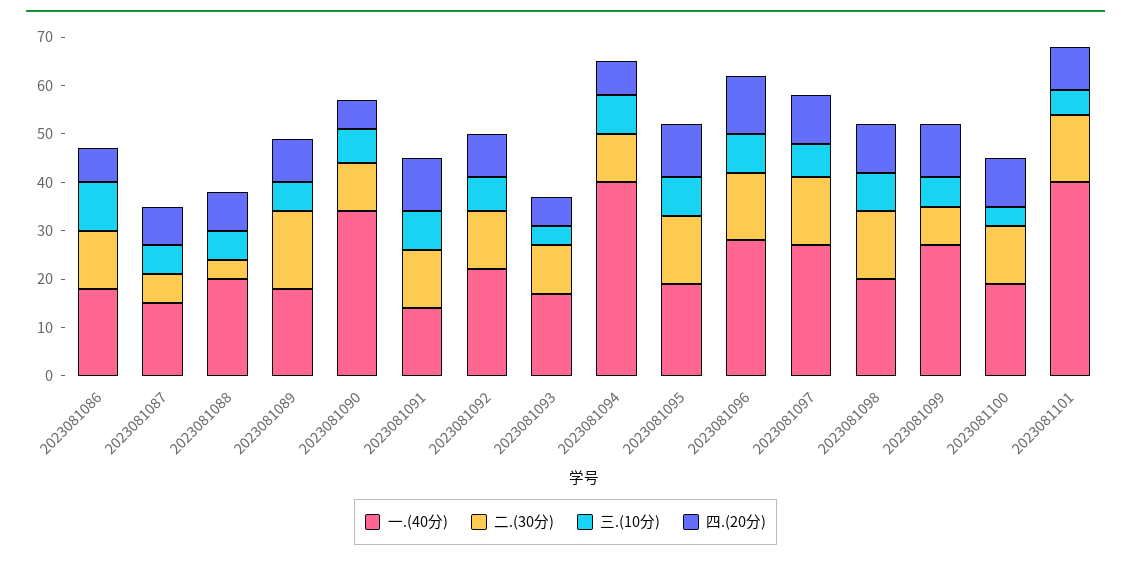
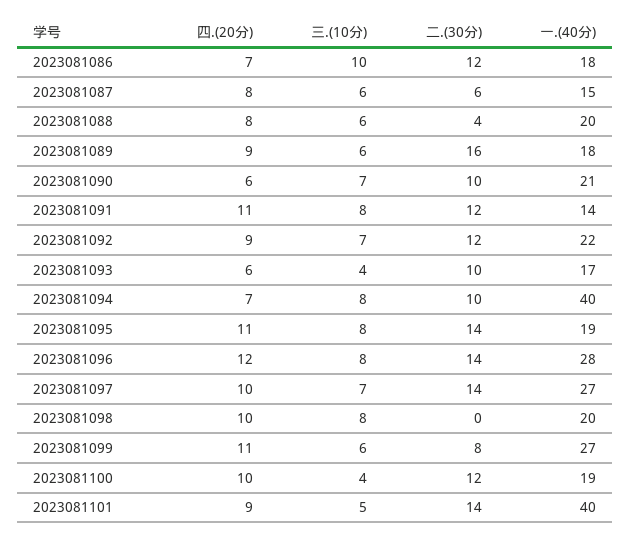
  {
    "一.(40分)": {
      "2023081086": 18,
      "2023081087": 15,
      "2023081088": 20,
      "2023081089": 18,
-     "2023081090": 35,
+     "2023081090": 21,
      "2023081091": 14,
      "2023081092": 22,
      "2023081093": 17,
      "2023081094": 40,
      "2023081095": 19,
      "2023081096": 28,
      "2023081097": 27,
      "2023081098": 20,
      "2023081099": 27,
      "2023081100": 19,
      "2023081101": 40
    },
    "二.(30分)": {
      "2023081086": 12,
      "2023081087": 6,
      "2023081088": 4,
      "2023081089": 16,
      "2023081090": 10,
      "2023081091": 12,
      "2023081092": 12,
      "2023081093": 10,
      "2023081094": 10,
      "2023081095": 14,
      "2023081096": 14,
      "2023081097": 14,
-     "2023081098": 15,
+     "2023081098": 0,
      "2023081099": 8,
      "2023081100": 12,
      "2023081101": 14
    },
    "三.(10分)": {
      "2023081086": 10,
      "2023081087": 6,
      "2023081088": 6,
      "2023081089": 6,
      "2023081090": 7,
      "2023081091": 8,
      "2023081092": 7,
      "2023081093": 4,
      "2023081094": 8,
      "2023081095": 8,
      "2023081096": 8,
      "2023081097": 7,
      "2023081098": 8,
      "2023081099": 6,
      "2023081100": 4,
      "2023081101": 5
    },
    "四.(20分)": {
      "2023081086": 7,
      "2023081087": 8,
      "2023081088": 8,
      "2023081089": 9,
      "2023081090": 6,
      "2023081091": 11,
      "2023081092": 9,
      "2023081093": 6,
      "2023081094": 7,
      "2023081095": 11,
      "2023081096": 12,
      "2023081097": 10,
      "2023081098": 10,
      "2023081099": 11,
      "2023081100": 10,
      "2023081101": 9
    }
  }

